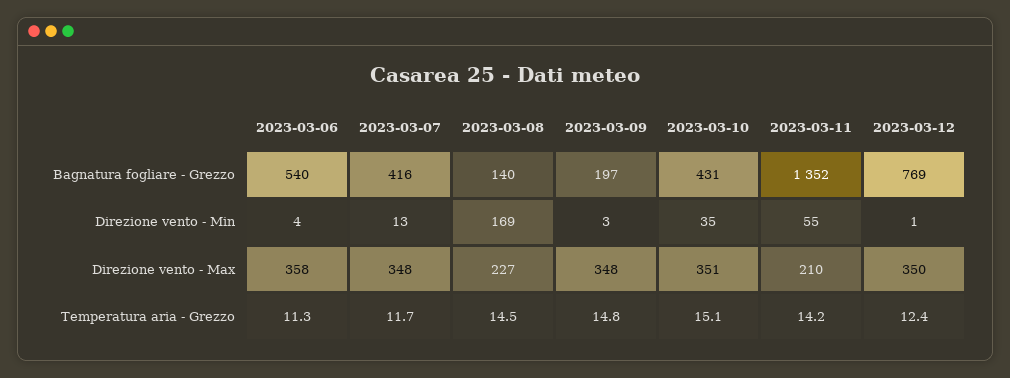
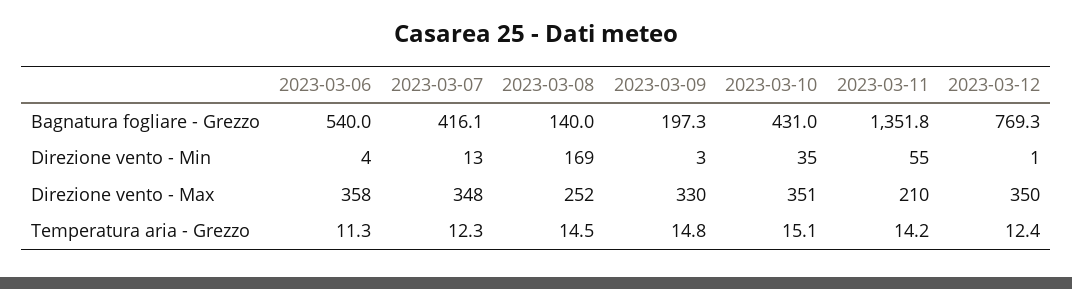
  {
    "2023-03-06": {
      "Bagnatura fogliare - Grezzo": 540,
      "Direzione vento - Min": 4,
      "Direzione vento - Max": 358,
      "Temperatura aria - Grezzo": 11.3
    },
    "2023-03-07": {
      "Bagnatura fogliare - Grezzo": 416.1,
      "Direzione vento - Min": 13,
      "Direzione vento - Max": 348,
-     "Temperatura aria - Grezzo": 11.7
+     "Temperatura aria - Grezzo": 12.3
    },
    "2023-03-08": {
      "Bagnatura fogliare - Grezzo": 140,
      "Direzione vento - Min": 169,
-     "Direzione vento - Max": 227,
+     "Direzione vento - Max": 252,
      "Temperatura aria - Grezzo": 14.5
    },
    "2023-03-09": {
      "Bagnatura fogliare - Grezzo": 197.3,
      "Direzione vento - Min": 3,
-     "Direzione vento - Max": 348,
+     "Direzione vento - Max": 330,
      "Temperatura aria - Grezzo": 14.8
    },
    "2023-03-10": {
      "Bagnatura fogliare - Grezzo": 431,
      "Direzione vento - Min": 35,
      "Direzione vento - Max": 351,
      "Temperatura aria - Grezzo": 15.1
    },
    "2023-03-11": {
      "Bagnatura fogliare - Grezzo": 1351.8,
      "Direzione vento - Min": 55,
      "Direzione vento - Max": 210,
      "Temperatura aria - Grezzo": 14.2
    },
    "2023-03-12": {
      "Bagnatura fogliare - Grezzo": 769.3,
      "Direzione vento - Min": 1,
      "Direzione vento - Max": 350,
      "Temperatura aria - Grezzo": 12.4
    }
  }

